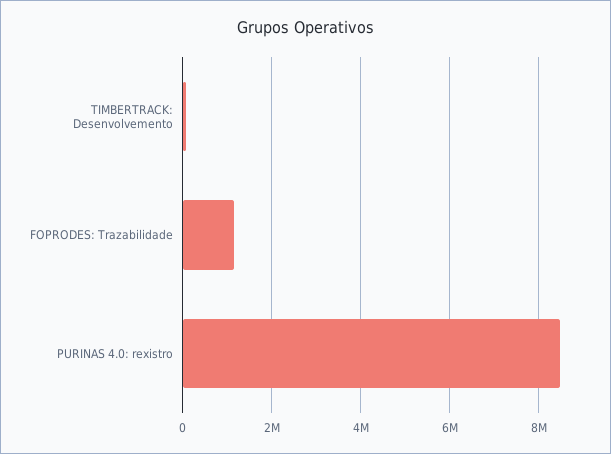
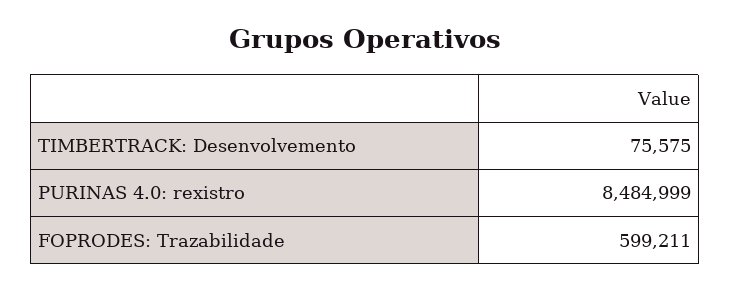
  {
    "TIMBERTRACK: Desenvolvemento": 75575,
-   "FOPRODES: Trazabilidade": 1200000,
+   "FOPRODES: Trazabilidade": 599211,
    "PURINAS 4.0: rexistro": 8484999
  }

